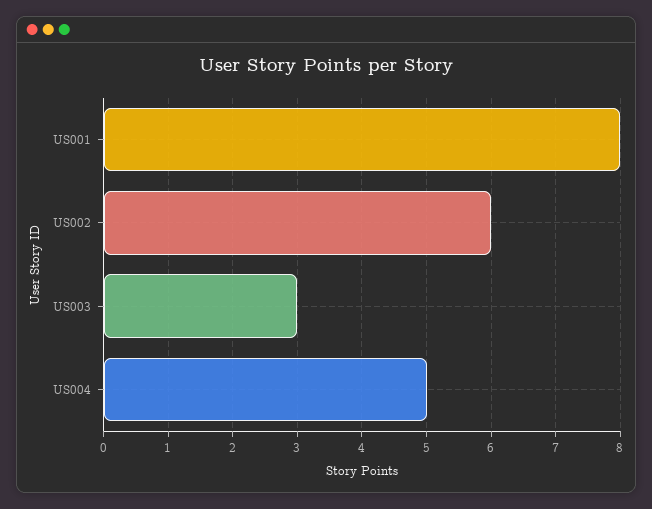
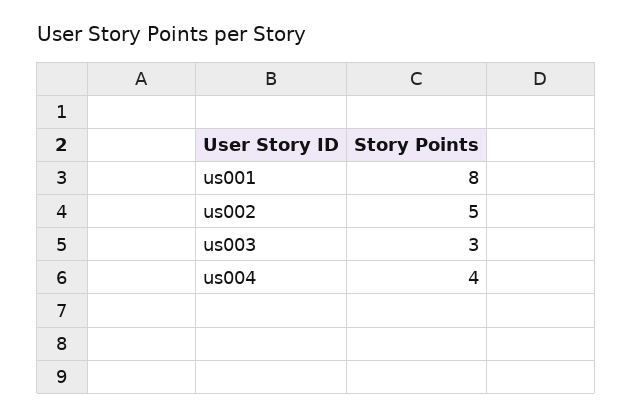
  {
    "US001": 8,
-   "US002": 6,
+   "US002": 5,
    "US003": 3,
-   "US004": 5
+   "US004": 4
  }

